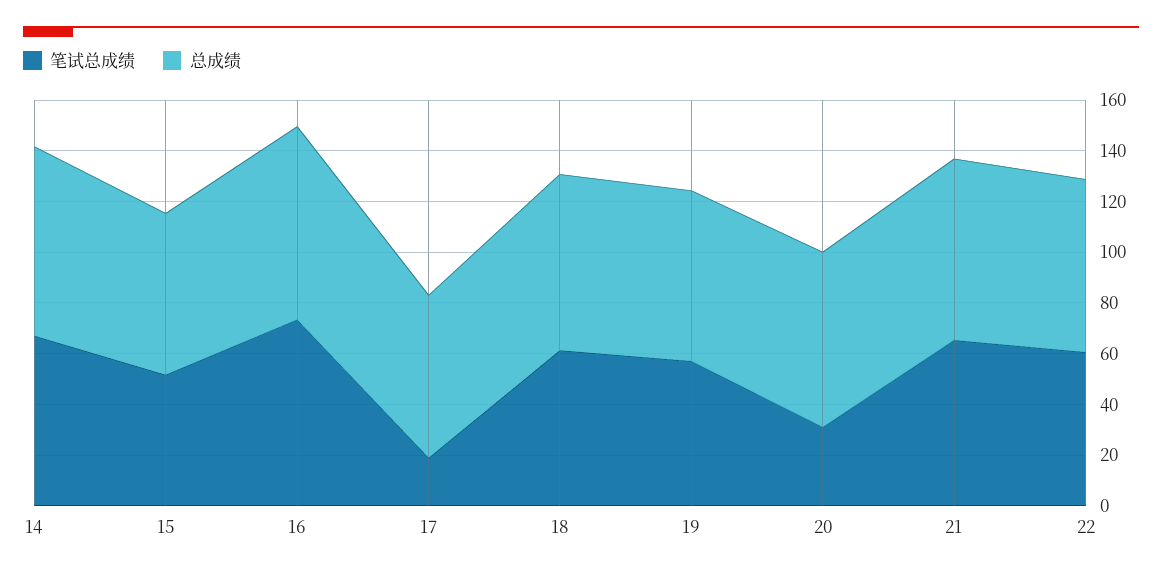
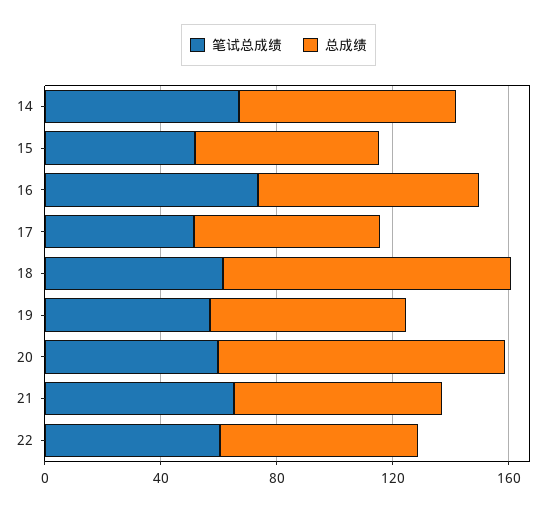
  {
    "笔试总成绩": {
      "14": 65,
      "15": 50,
      "16": 75,
-     "17": 20,
+     "17": 50,
      "18": 60,
      "19": 55,
-     "20": 30,
+     "20": 60,
      "21": 65,
      "22": 60
    },
    "总成绩": {
      "14": 75,
      "15": 65,
      "16": 75,
      "17": 65,
-     "18": 70,
+     "18": 100,
      "19": 65,
-     "20": 70,
+     "20": 100,
      "21": 70,
      "22": 70
    }
  }

